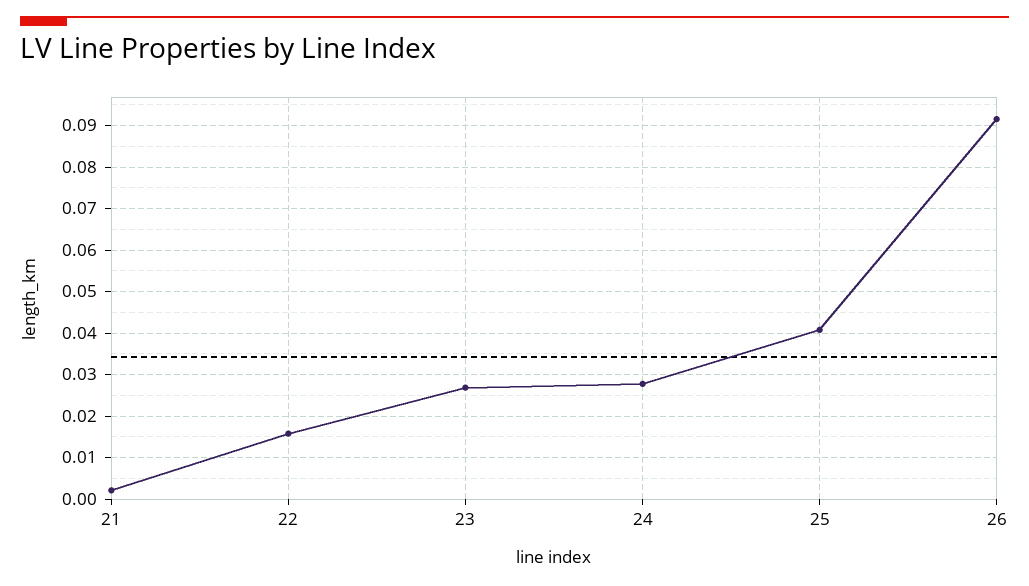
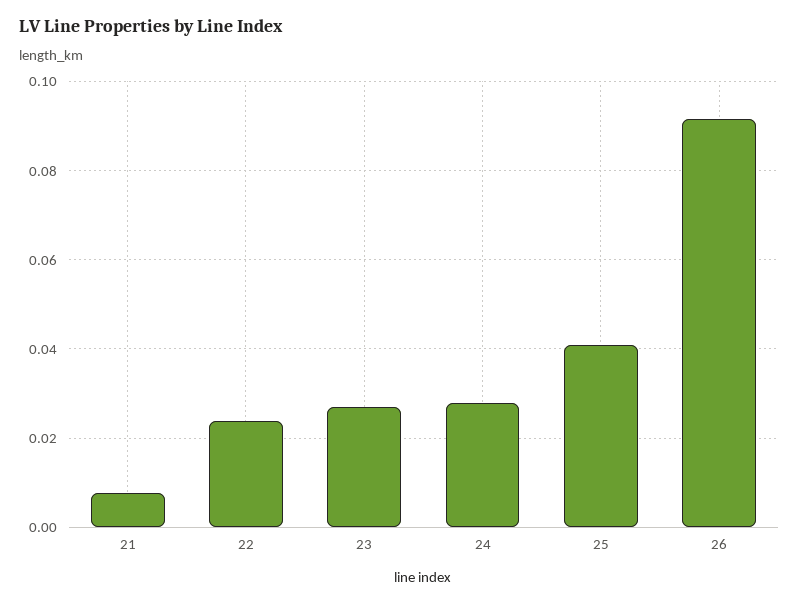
  {
-   "21": 0.002,
+   "21": 0.008,
-   "22": 0.016,
+   "22": 0.024,
    "23": 0.026,
    "24": 0.028,
    "25": 0.04,
    "26": 0.092
  }

